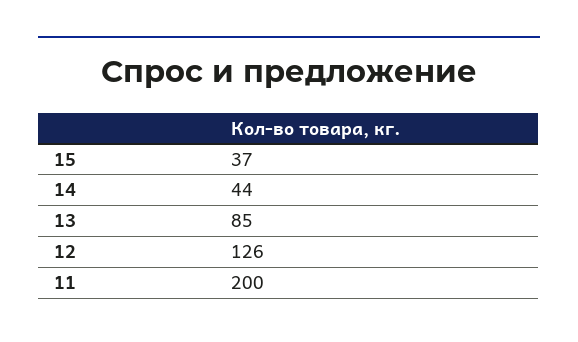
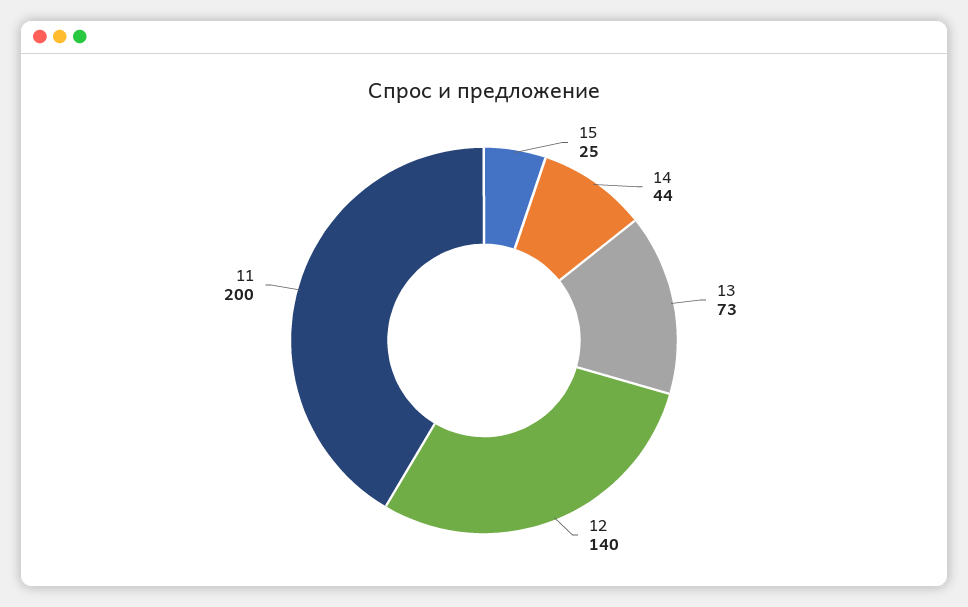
  {
-   "15": 37,
+   "15": 25,
    "14": 44,
-   "13": 85,
+   "13": 73,
-   "12": 126,
+   "12": 140,
    "11": 200
  }

